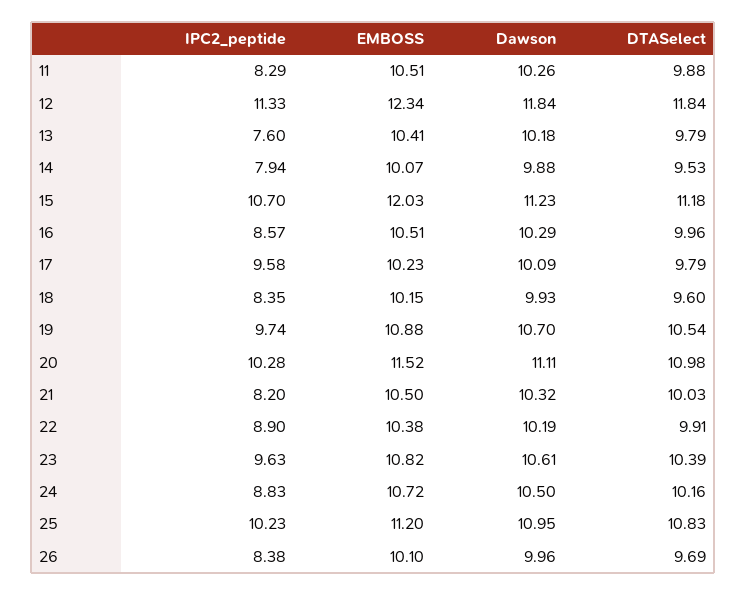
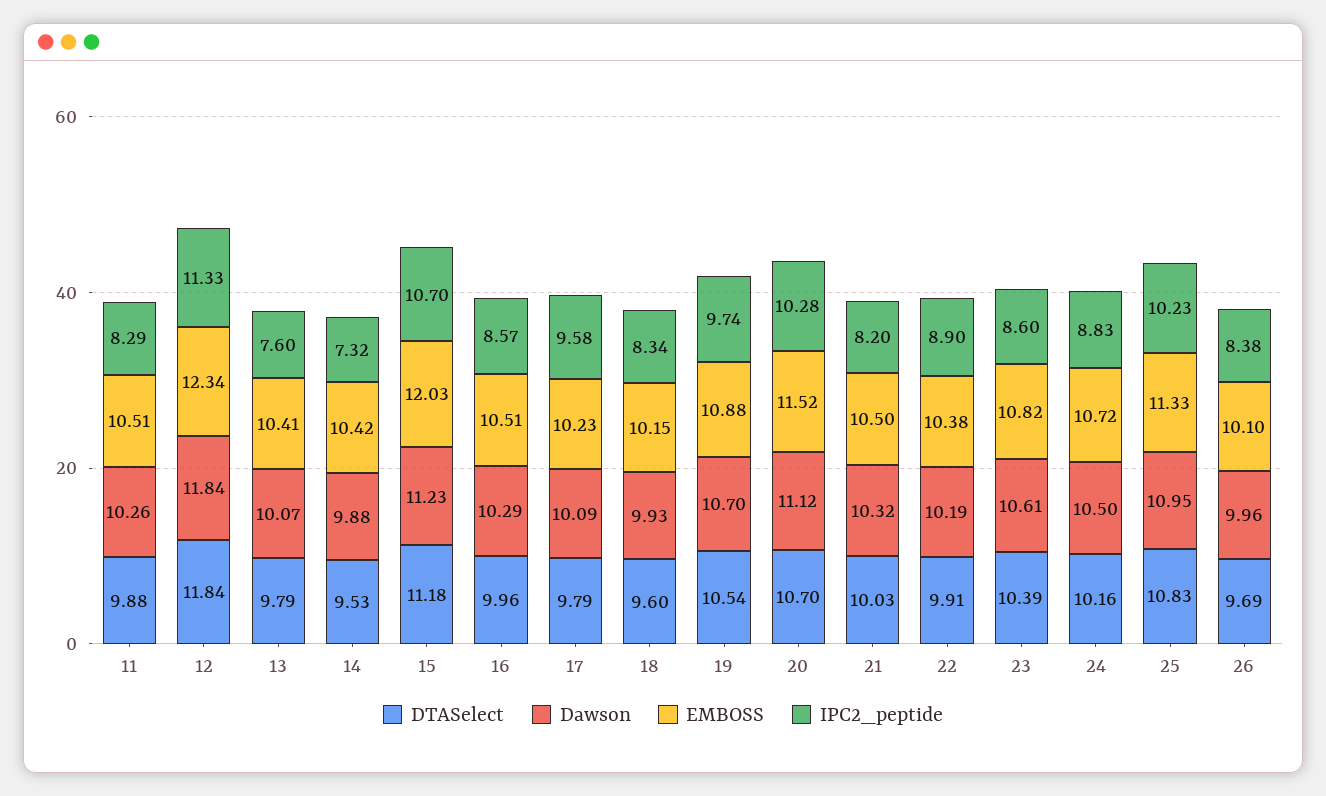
  {
    "IPC2_peptide": {
      "11": 8.29,
      "12": 11.33,
      "13": 7.6,
-     "14": 7.94,
+     "14": 7.32,
      "15": 10.7,
      "16": 8.57,
      "17": 9.58,
-     "18": 8.35,
+     "18": 8.34,
      "19": 9.74,
      "20": 10.28,
      "21": 8.2,
      "22": 8.9,
-     "23": 9.63,
+     "23": 8.6,
      "24": 8.83,
      "25": 10.23,
      "26": 8.38
    },
    "EMBOSS": {
      "11": 10.51,
      "12": 12.34,
      "13": 10.41,
-     "14": 10.07,
+     "14": 10.42,
      "15": 12.03,
      "16": 10.51,
      "17": 10.23,
      "18": 10.15,
      "19": 10.88,
      "20": 11.52,
      "21": 10.5,
      "22": 10.38,
      "23": 10.82,
      "24": 10.72,
-     "25": 11.2,
+     "25": 11.33,
      "26": 10.1
    },
    "Dawson": {
      "11": 10.26,
      "12": 11.84,
-     "13": 10.18,
+     "13": 10.07,
      "14": 9.88,
      "15": 11.23,
      "16": 10.29,
      "17": 10.09,
      "18": 9.93,
      "19": 10.7,
-     "20": 11.11,
+     "20": 11.12,
      "21": 10.32,
      "22": 10.19,
      "23": 10.61,
      "24": 10.5,
      "25": 10.95,
      "26": 9.96
    },
    "DTASelect": {
      "11": 9.88,
      "12": 11.84,
      "13": 9.79,
      "14": 9.53,
      "15": 11.18,
      "16": 9.96,
      "17": 9.79,
      "18": 9.6,
      "19": 10.54,
-     "20": 10.98,
+     "20": 10.7,
      "21": 10.03,
      "22": 9.91,
      "23": 10.39,
      "24": 10.16,
      "25": 10.83,
      "26": 9.69
    }
  }

